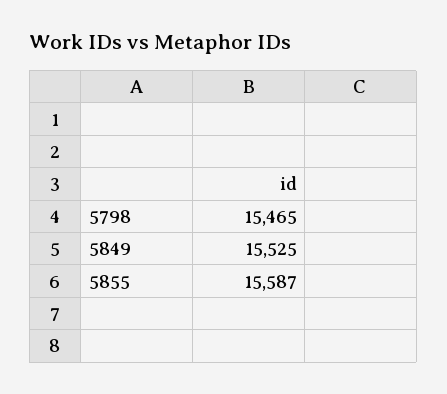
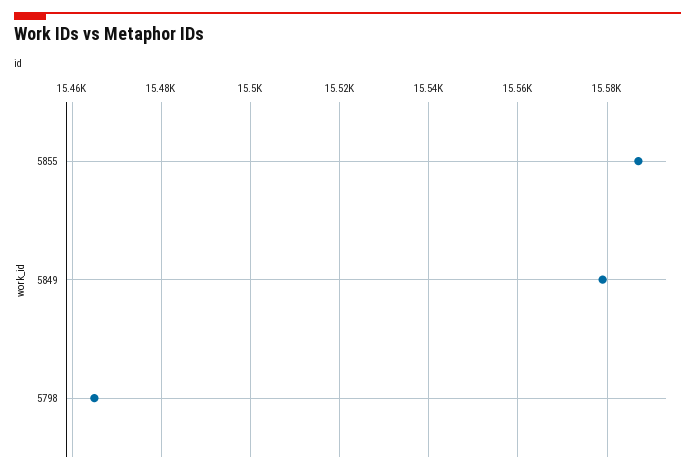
  {
    "5798": 15465,
-   "5849": 15525,
+   "5849": 15580,
    "5855": 15587
  }

